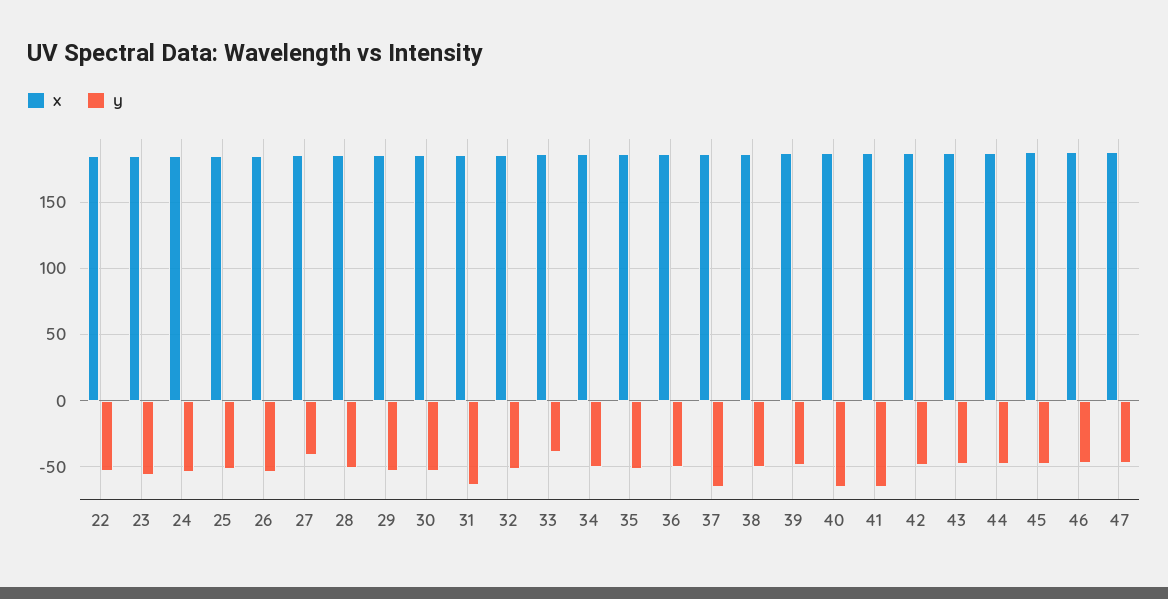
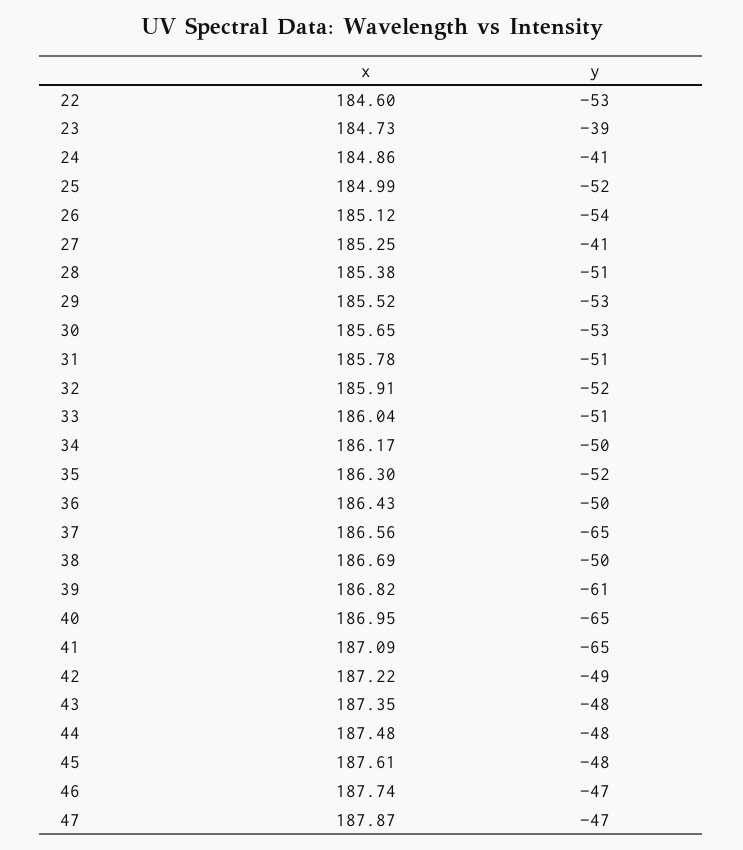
  {
    "x": {
      "22": 184.6,
      "23": 184.73,
      "24": 184.86,
      "25": 184.99,
      "26": 185.12,
      "27": 185.25,
      "28": 185.38,
      "29": 185.52,
      "30": 185.65,
      "31": 185.78,
      "32": 185.91,
      "33": 186.04,
      "34": 186.17,
      "35": 186.3,
      "36": 186.43,
      "37": 186.56,
      "38": 186.69,
      "39": 186.82,
      "40": 186.95,
      "41": 187.09,
      "42": 187.22,
      "43": 187.35,
      "44": 187.48,
      "45": 187.61,
      "46": 187.74,
      "47": 187.87
    },
    "y": {
      "22": -53,
-     "23": -55,
+     "23": -39,
-     "24": -55,
+     "24": -41,
      "25": -52,
      "26": -54,
      "27": -41,
      "28": -51,
      "29": -53,
      "30": -53,
-     "31": -65,
+     "31": -51,
      "32": -52,
-     "33": -40,
+     "33": -51,
      "34": -50,
      "35": -52,
      "36": -50,
      "37": -65,
      "38": -50,
-     "39": -50,
+     "39": -61,
      "40": -65,
      "41": -65,
      "42": -49,
      "43": -48,
      "44": -48,
      "45": -48,
      "46": -47,
      "47": -47
    }
  }

